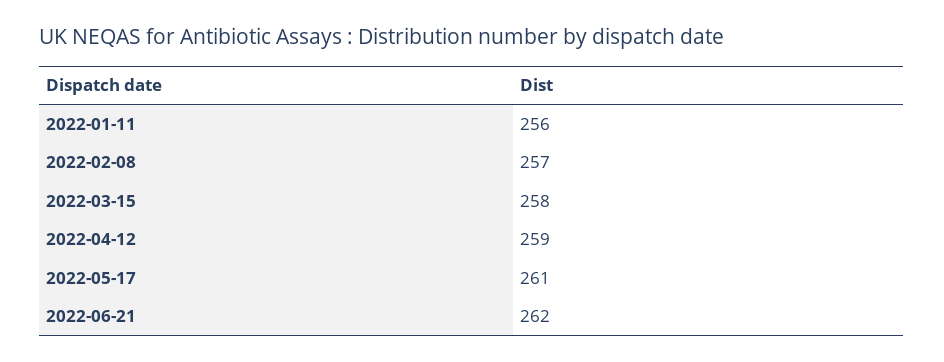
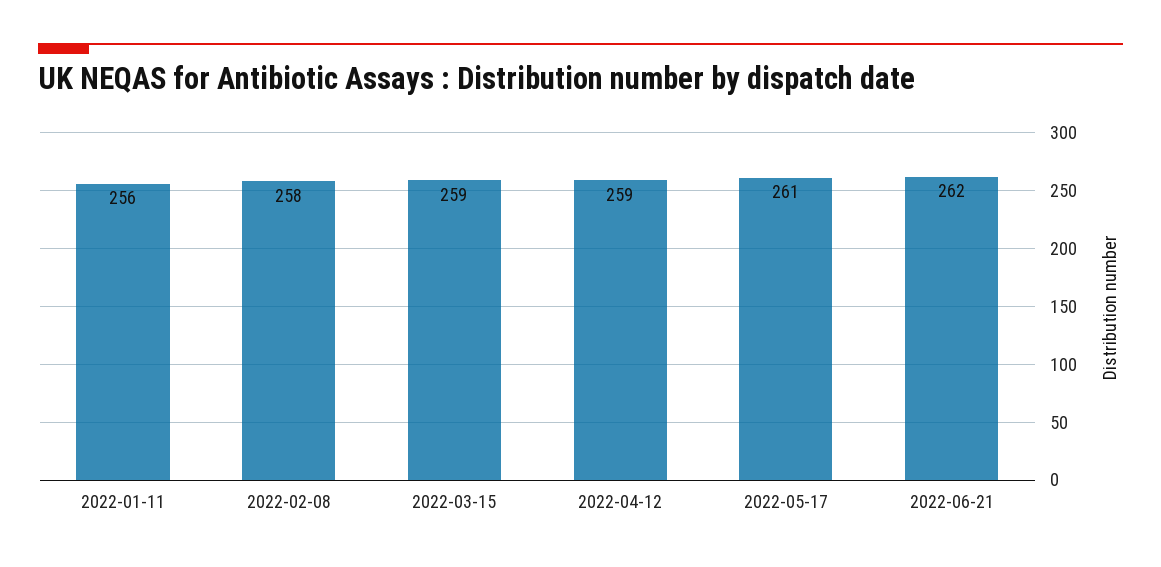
  {
    "2022-01-11": 256,
-   "2022-02-08": 257,
+   "2022-02-08": 258,
-   "2022-03-15": 258,
+   "2022-03-15": 259,
    "2022-04-12": 259,
    "2022-05-17": 261,
    "2022-06-21": 262
  }

